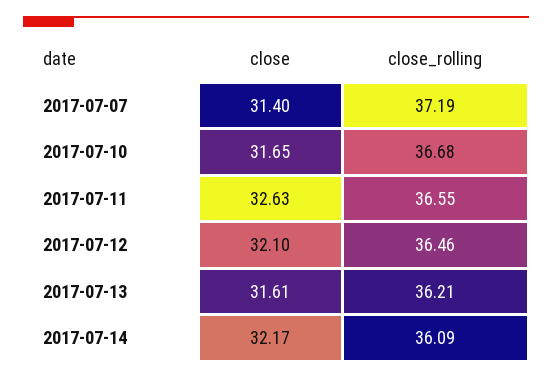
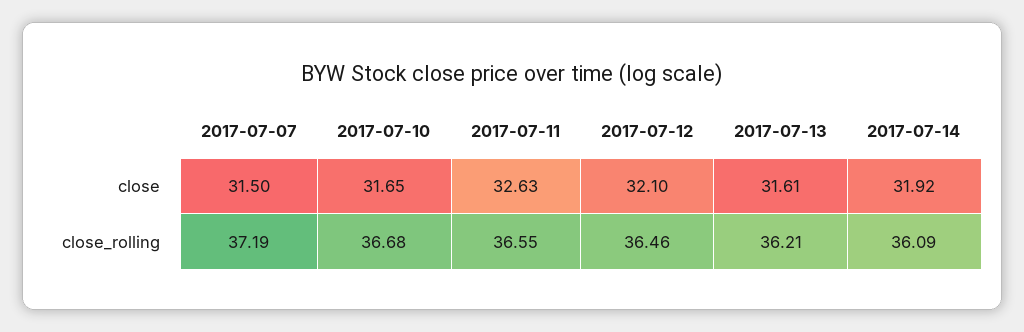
  {
    "close": {
-     "2017-07-07": 31.4,
+     "2017-07-07": 31.5,
      "2017-07-10": 31.65,
      "2017-07-11": 32.63,
      "2017-07-12": 32.1,
      "2017-07-13": 31.61,
-     "2017-07-14": 32.17
+     "2017-07-14": 31.92
    },
    "close_rolling": {
      "2017-07-07": 37.19,
      "2017-07-10": 36.68,
      "2017-07-11": 36.55,
      "2017-07-12": 36.46,
      "2017-07-13": 36.21,
      "2017-07-14": 36.09
    }
  }

